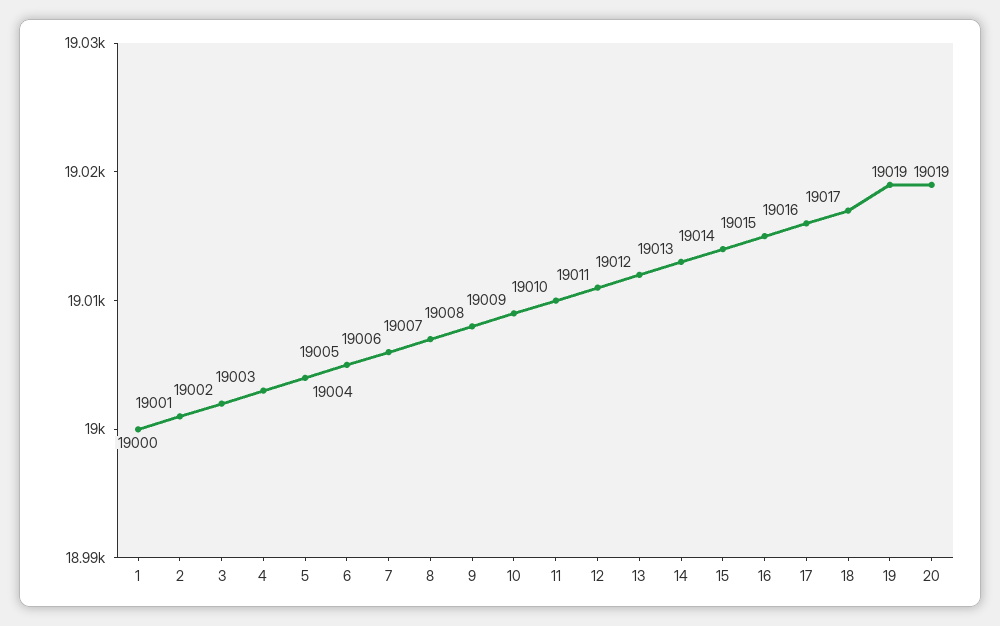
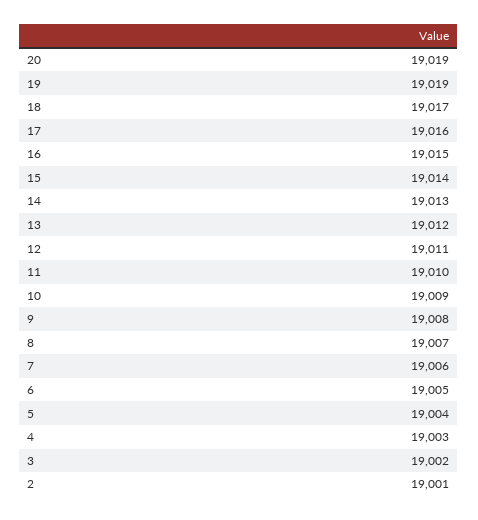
  {
-   "1": 19000,
    "2": 19001,
    "3": 19002,
    "4": 19003,
    "5": 19004,
    "6": 19005,
    "7": 19006,
    "8": 19007,
    "9": 19008,
    "10": 19009,
    "11": 19010,
    "12": 19011,
    "13": 19012,
    "14": 19013,
    "15": 19014,
    "16": 19015,
    "17": 19016,
    "18": 19017,
    "19": 19019,
    "20": 19019
  }

